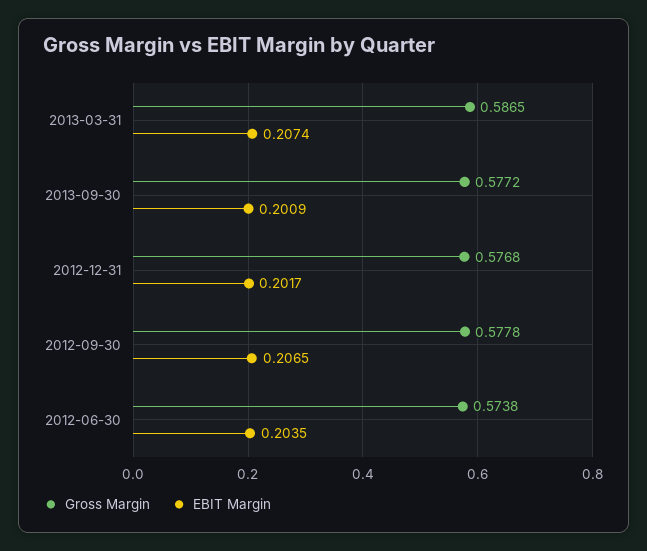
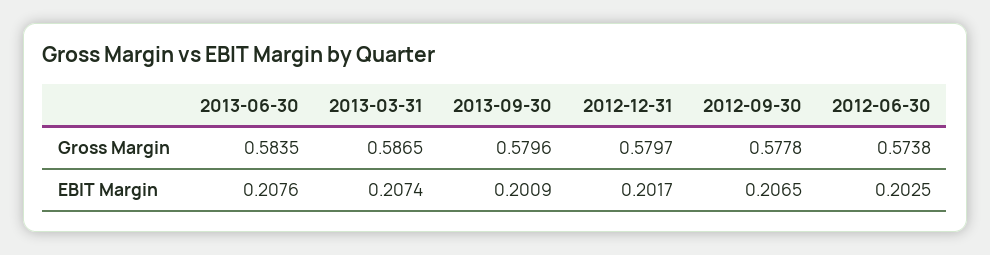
  {
    "Gross Margin": {
      "2013-03-31": 0.5865,
-     "2013-09-30": 0.5772,
+     "2013-09-30": 0.5796,
-     "2012-12-31": 0.5768,
+     "2012-12-31": 0.5797,
      "2012-09-30": 0.5778,
-     "2012-06-30": 0.5738
+     "2012-06-30": 0.5738,
+     "2013-06-30": 0.5835
    },
    "EBIT Margin": {
      "2013-03-31": 0.2074,
      "2013-09-30": 0.2009,
      "2012-12-31": 0.2017,
      "2012-09-30": 0.2065,
-     "2012-06-30": 0.2035
+     "2012-06-30": 0.2025,
+     "2013-06-30": 0.2076
    }
  }

